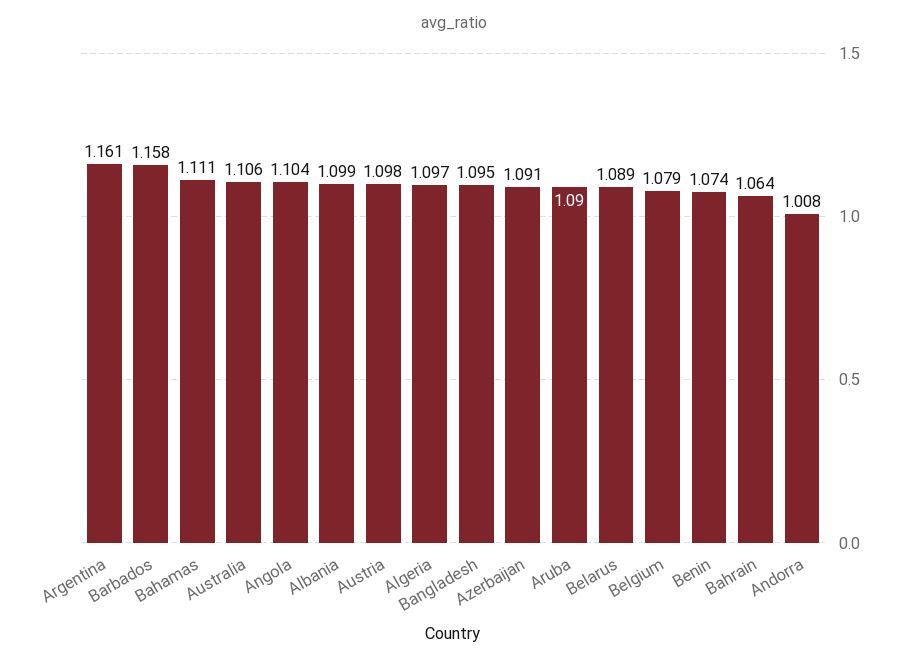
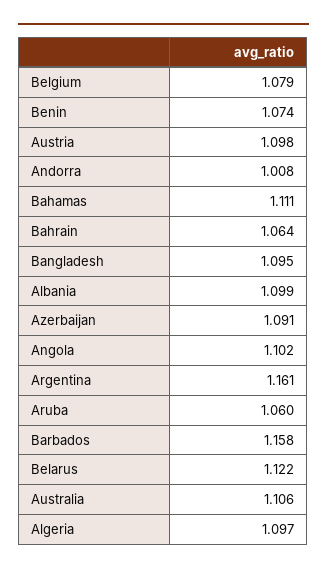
  {
    "Argentina": 1.161,
    "Barbados": 1.158,
    "Bahamas": 1.111,
    "Australia": 1.106,
-   "Angola": 1.104,
+   "Angola": 1.102,
    "Albania": 1.099,
    "Austria": 1.098,
    "Algeria": 1.097,
    "Bangladesh": 1.095,
    "Azerbaijan": 1.091,
-   "Aruba": 1.09,
+   "Aruba": 1.06,
-   "Belarus": 1.089,
+   "Belarus": 1.122,
    "Belgium": 1.079,
    "Benin": 1.074,
    "Bahrain": 1.064,
    "Andorra": 1.008
  }

